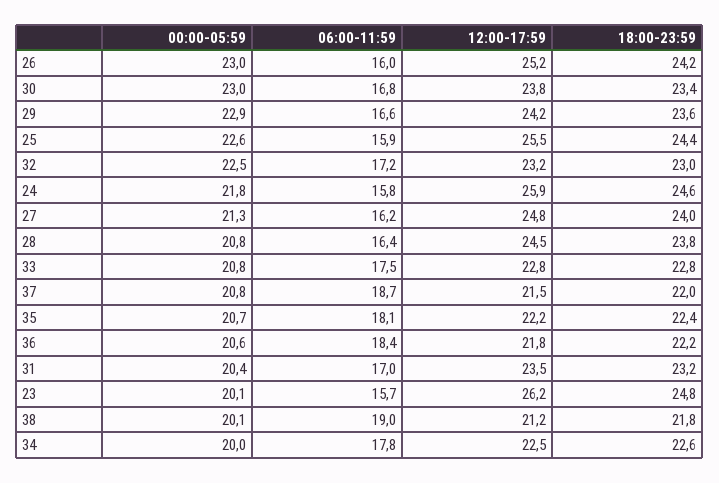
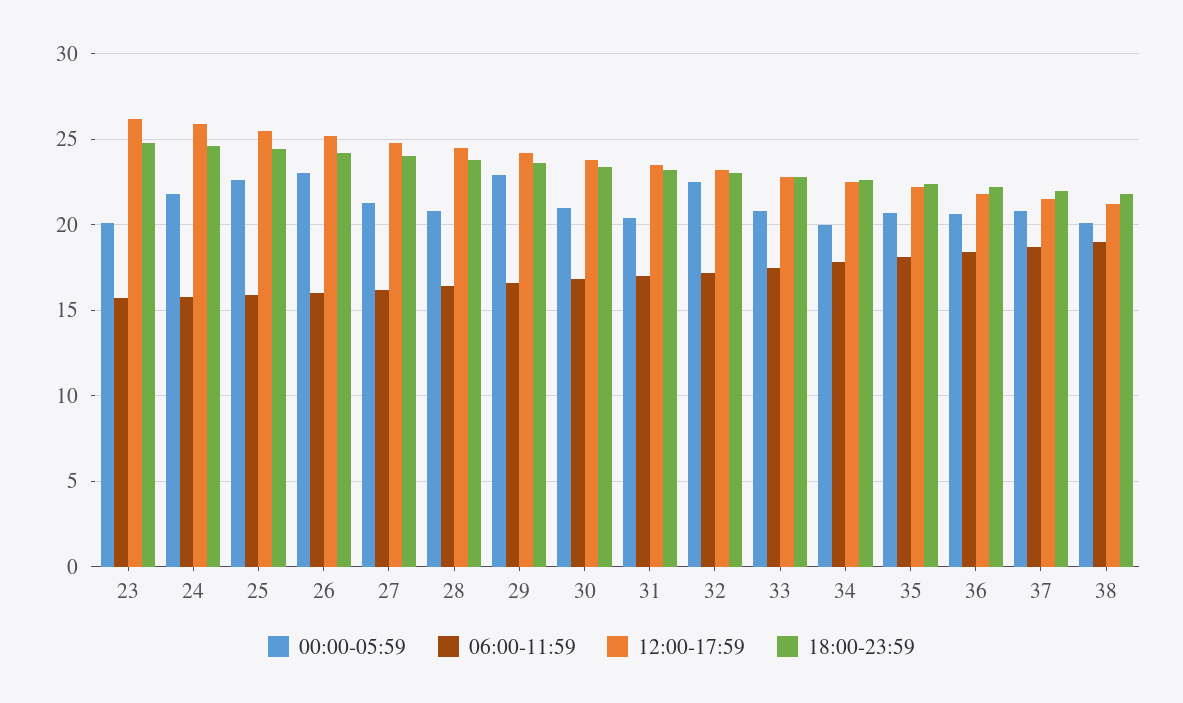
  {
    "00:00-05:59": {
      "26": 23,
-     "30": 23,
+     "30": 21,
      "29": 22.9,
      "25": 22.6,
      "32": 22.5,
      "24": 21.8,
      "27": 21.3,
      "28": 20.8,
      "33": 20.8,
      "37": 20.8,
      "35": 20.7,
      "36": 20.6,
      "31": 20.4,
      "23": 20.1,
      "38": 20.1,
      "34": 20
    },
    "06:00-11:59": {
      "26": 16,
      "30": 16.8,
      "29": 16.6,
      "25": 15.9,
      "32": 17.2,
      "24": 15.8,
      "27": 16.2,
      "28": 16.4,
      "33": 17.5,
      "37": 18.7,
      "35": 18.1,
      "36": 18.4,
      "31": 17,
      "23": 15.7,
      "38": 19,
      "34": 17.8
    },
    "12:00-17:59": {
      "26": 25.2,
      "30": 23.8,
      "29": 24.2,
      "25": 25.5,
      "32": 23.2,
      "24": 25.9,
      "27": 24.8,
      "28": 24.5,
      "33": 22.8,
      "37": 21.5,
      "35": 22.2,
      "36": 21.8,
      "31": 23.5,
      "23": 26.2,
      "38": 21.2,
      "34": 22.5
    },
    "18:00-23:59": {
      "26": 24.2,
      "30": 23.4,
      "29": 23.6,
      "25": 24.4,
      "32": 23,
      "24": 24.6,
      "27": 24,
      "28": 23.8,
      "33": 22.8,
      "37": 22,
      "35": 22.4,
      "36": 22.2,
      "31": 23.2,
      "23": 24.8,
      "38": 21.8,
      "34": 22.6
    }
  }

